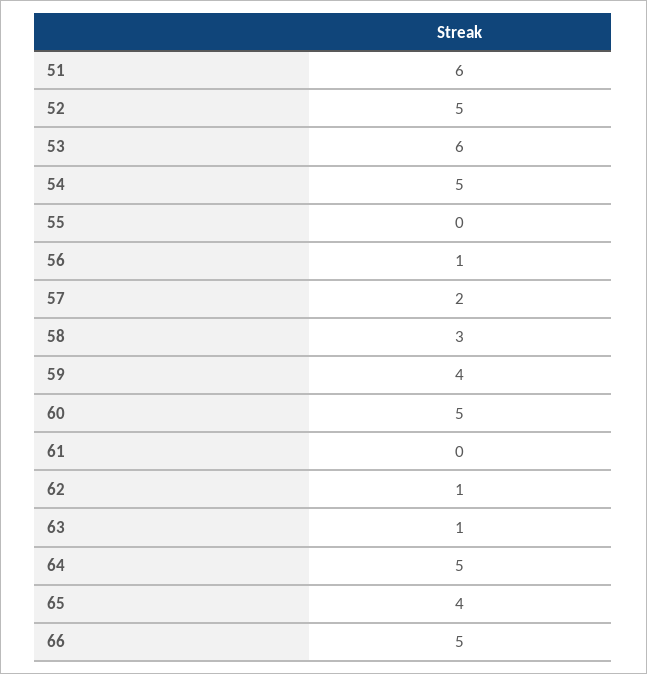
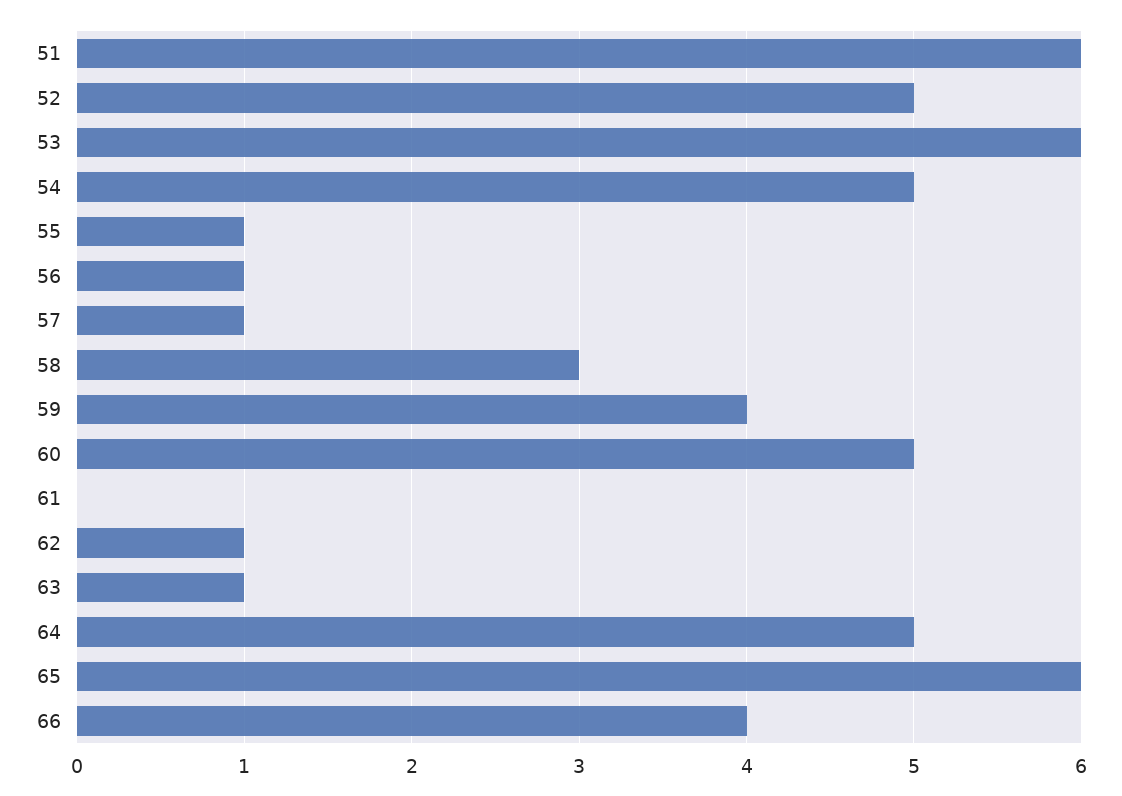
  {
    "51": 6,
    "52": 5,
    "53": 6,
    "54": 5,
-   "55": 0,
+   "55": 1,
    "56": 1,
-   "57": 2,
+   "57": 1,
    "58": 3,
    "59": 4,
    "60": 5,
    "61": 0,
    "62": 1,
    "63": 1,
    "64": 5,
-   "65": 4,
+   "65": 6,
-   "66": 5
+   "66": 4
  }

